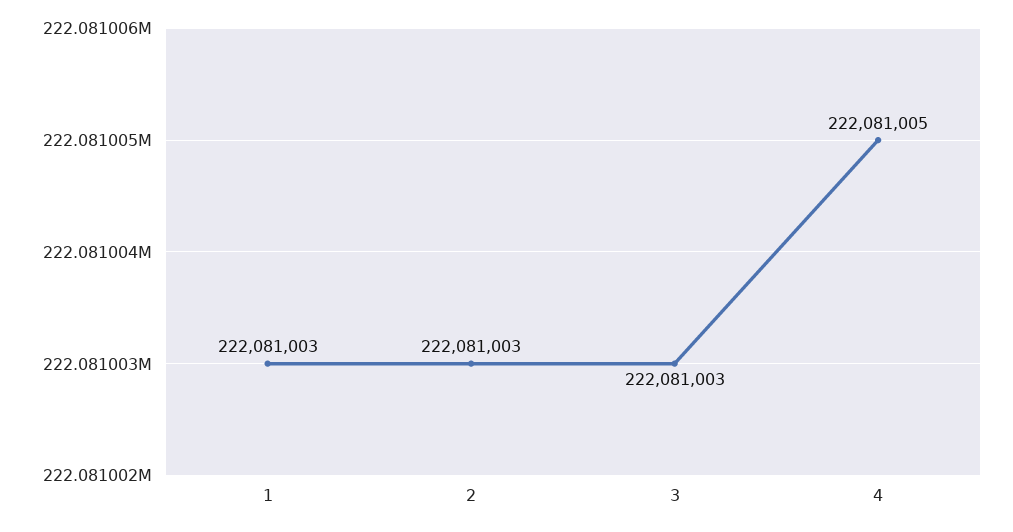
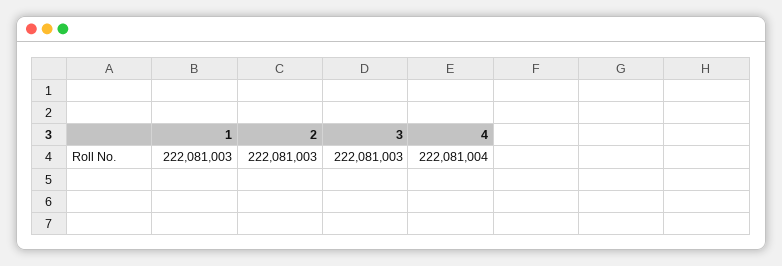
  {
    "1": 222081003,
    "2": 222081003,
    "3": 222081003,
-   "4": 222081005
+   "4": 222081004
  }

